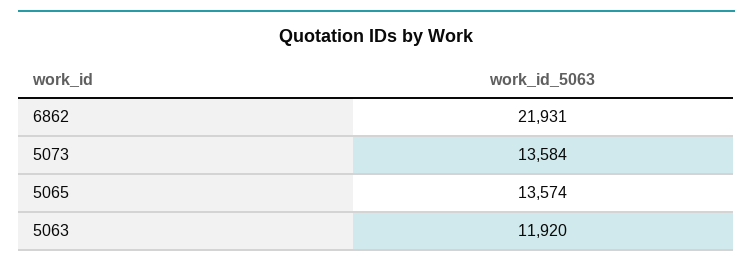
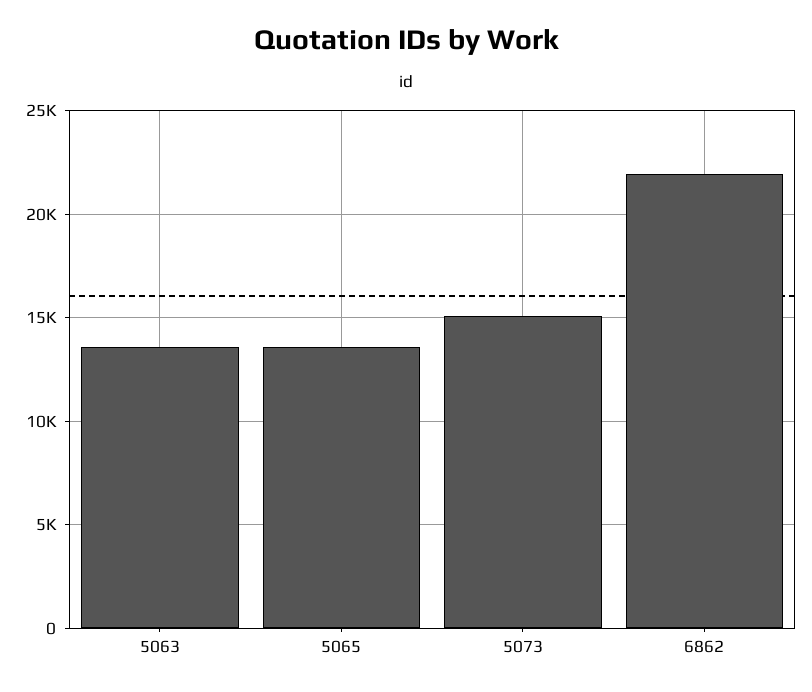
  {
    "6862": 21931,
-   "5073": 13584,
+   "5073": 15000,
    "5065": 13574,
-   "5063": 11920
+   "5063": 13500
  }

